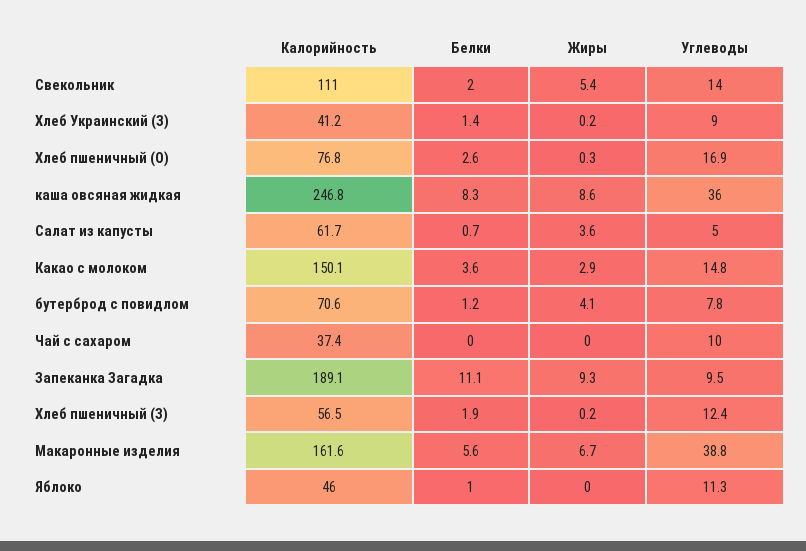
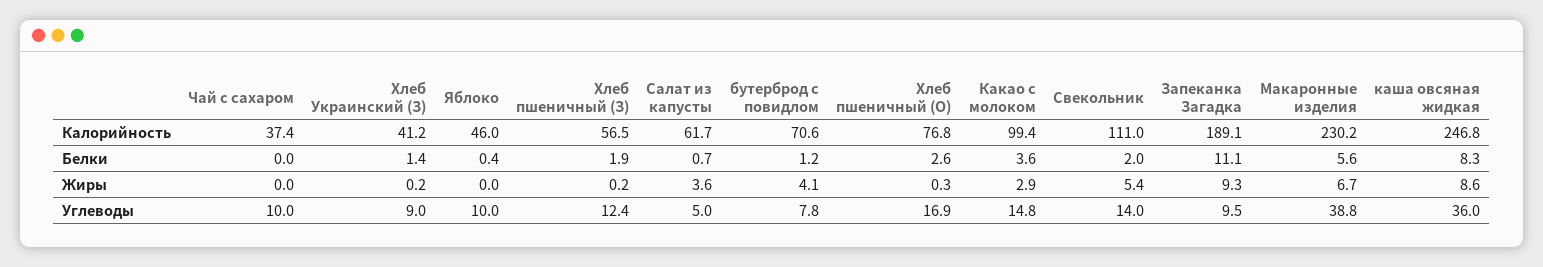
  {
    "Калорийность": {
      "Свекольник": 111,
      "Хлеб Украинский (З)": 41.2,
      "Хлеб пшеничный (О)": 76.8,
      "каша овсяная жидкая": 246.8,
      "Салат из капусты": 61.7,
-     "Какао с молоком": 150.1,
+     "Какао с молоком": 99.4,
      "бутерброд с повидлом": 70.6,
      "Чай с сахаром": 37.4,
      "Запеканка Загадка": 189.1,
      "Хлеб пшеничный (З)": 56.5,
-     "Макаронные изделия": 161.6,
+     "Макаронные изделия": 230.2,
      "Яблоко": 46
    },
    "Белки": {
      "Свекольник": 2,
      "Хлеб Украинский (З)": 1.4,
      "Хлеб пшеничный (О)": 2.6,
      "каша овсяная жидкая": 8.3,
      "Салат из капусты": 0.7,
      "Какао с молоком": 3.6,
      "бутерброд с повидлом": 1.2,
      "Чай с сахаром": 0,
      "Запеканка Загадка": 11.1,
      "Хлеб пшеничный (З)": 1.9,
      "Макаронные изделия": 5.6,
-     "Яблоко": 1
+     "Яблоко": 0.4
    },
    "Жиры": {
      "Свекольник": 5.4,
      "Хлеб Украинский (З)": 0.2,
      "Хлеб пшеничный (О)": 0.3,
      "каша овсяная жидкая": 8.6,
      "Салат из капусты": 3.6,
      "Какао с молоком": 2.9,
      "бутерброд с повидлом": 4.1,
      "Чай с сахаром": 0,
      "Запеканка Загадка": 9.3,
      "Хлеб пшеничный (З)": 0.2,
      "Макаронные изделия": 6.7,
      "Яблоко": 0
    },
    "Углеводы": {
      "Свекольник": 14,
      "Хлеб Украинский (З)": 9,
      "Хлеб пшеничный (О)": 16.9,
      "каша овсяная жидкая": 36,
      "Салат из капусты": 5,
      "Какао с молоком": 14.8,
      "бутерброд с повидлом": 7.8,
      "Чай с сахаром": 10,
      "Запеканка Загадка": 9.5,
      "Хлеб пшеничный (З)": 12.4,
      "Макаронные изделия": 38.8,
-     "Яблоко": 11.3
+     "Яблоко": 10
    }
  }

